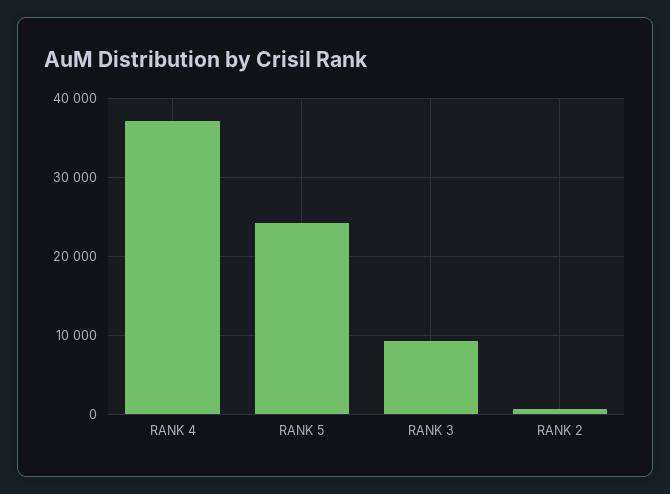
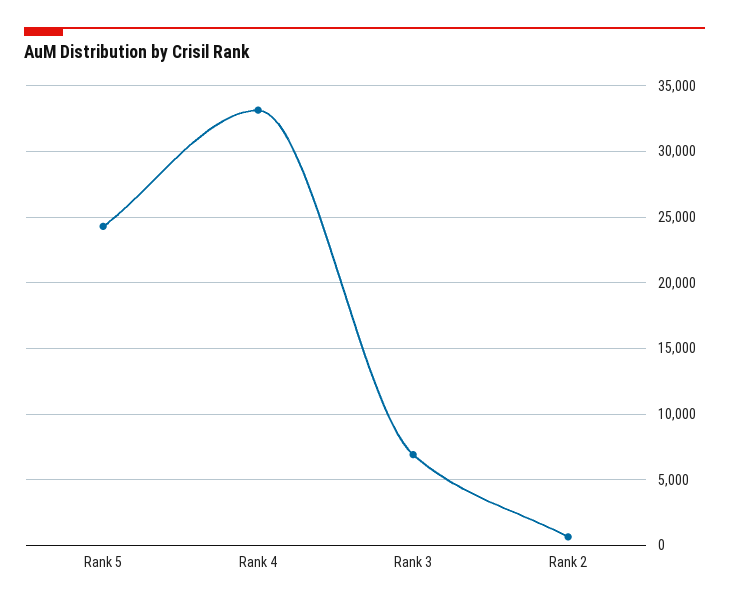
  {
-   "RANK 4": 37000,
+   "RANK 4": 33000,
    "RANK 5": 24500,
-   "RANK 3": 9000,
+   "RANK 3": 7000,
    "RANK 2": 500
  }

